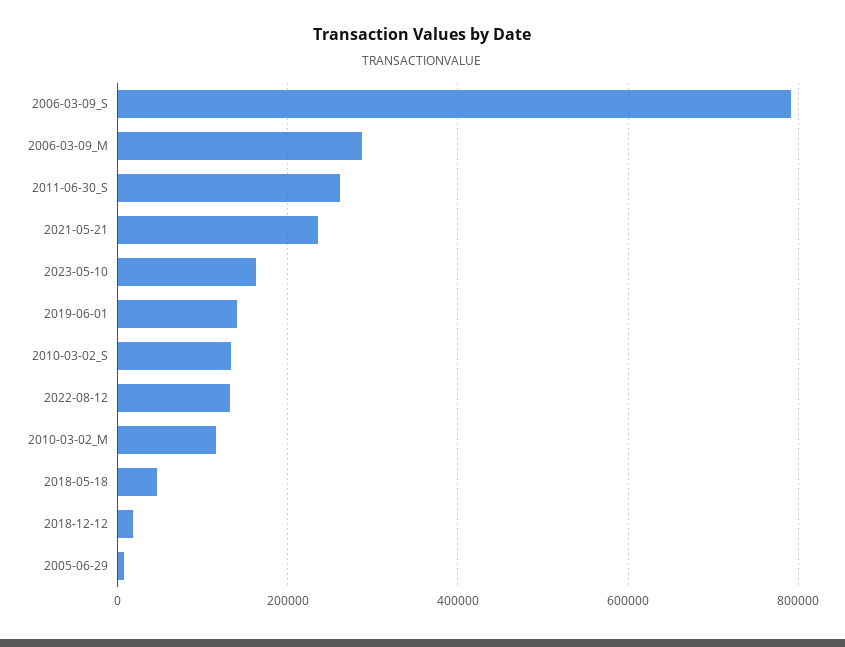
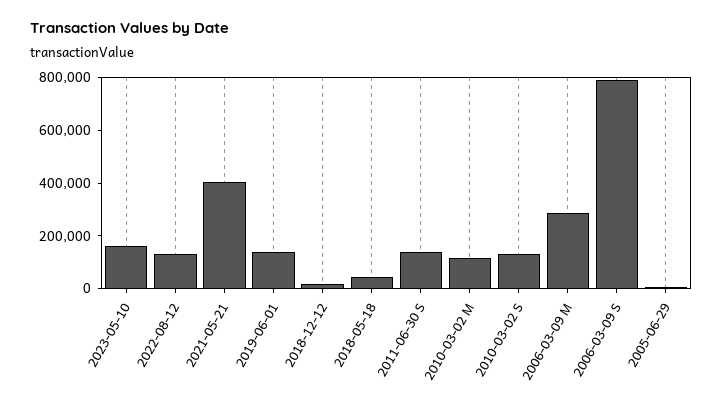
  {
    "2006-03-09_S": 800000,
    "2006-03-09_M": 280000,
-   "2011-06-30_S": 260000,
+   "2011-06-30_S": 150000,
-   "2021-05-21": 240000,
+   "2021-05-21": 400000,
    "2023-05-10": 160000,
    "2019-06-01": 140000,
    "2010-03-02_S": 140000,
    "2022-08-12": 140000,
    "2010-03-02_M": 120000,
    "2018-05-18": 40000,
    "2018-12-12": 20000,
    "2005-06-29": 0
  }

